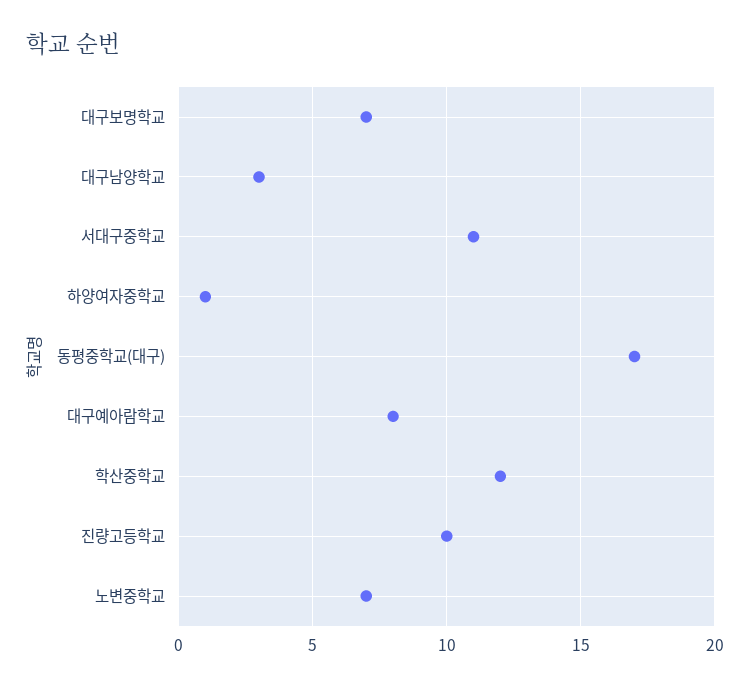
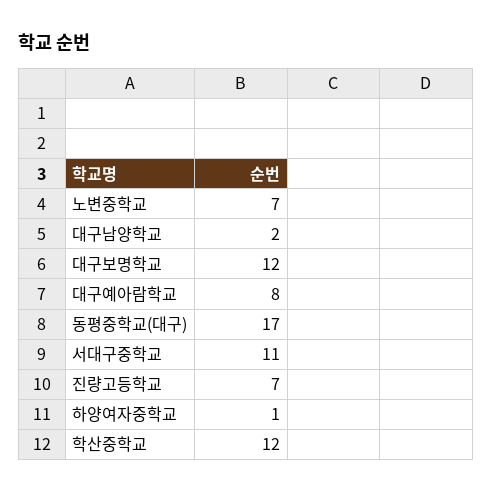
  {
-   "대구보명학교": 7,
+   "대구보명학교": 12,
-   "대구남양학교": 3,
+   "대구남양학교": 2,
    "서대구중학교": 11,
    "하양여자중학교": 1,
    "동평중학교(대구)": 17,
    "대구예아람학교": 8,
    "학산중학교": 12,
-   "진량고등학교": 10,
+   "진량고등학교": 7,
    "노변중학교": 7
  }

